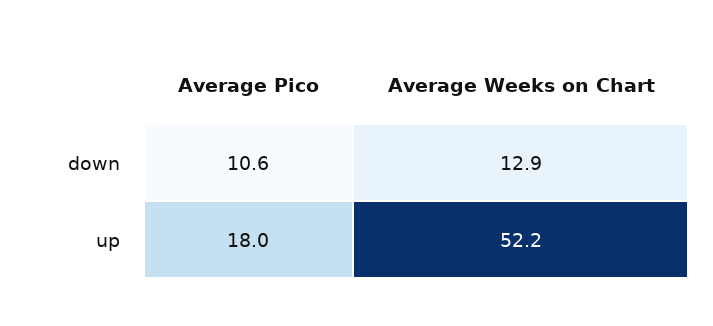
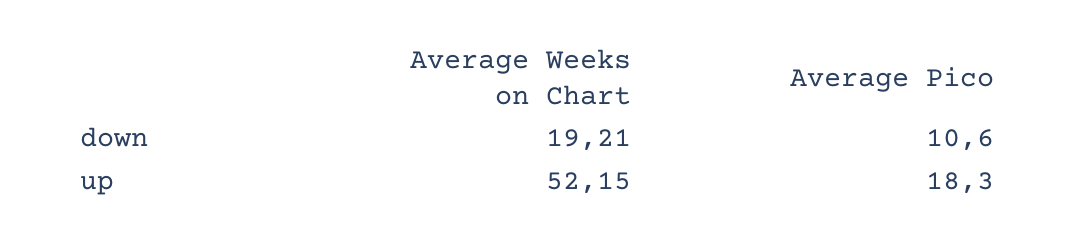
  {
    "Average Pico": {
      "down": 10.6,
-     "up": 18
+     "up": 18.3
    },
    "Average Weeks on Chart": {
-     "down": 12.9,
+     "down": 19.21,
      "up": 52.15
    }
  }

